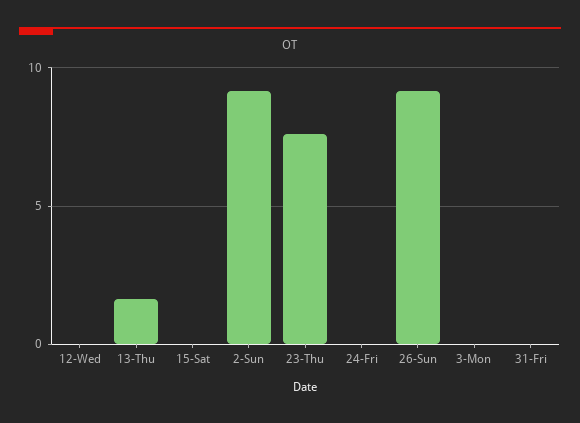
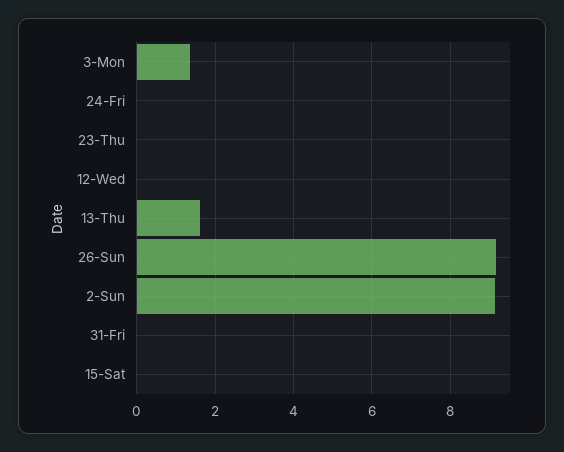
  {
    "12-Wed": 0,
    "13-Thu": 1.6,
    "15-Sat": 0,
    "2-Sun": 9.2,
-   "23-Thu": 7.5,
+   "23-Thu": 0,
    "24-Fri": 0,
    "26-Sun": 9.2,
-   "3-Mon": 0,
+   "3-Mon": 1.4,
    "31-Fri": 0
  }

